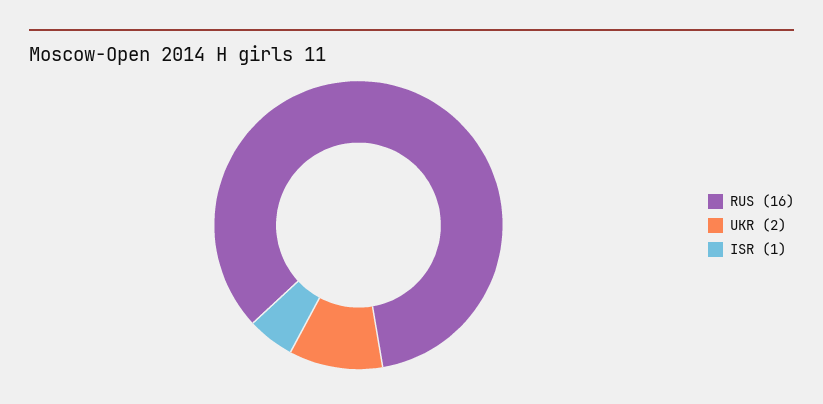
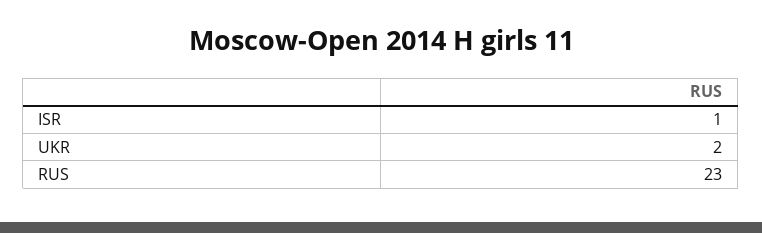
  {
-   "RUS": 16,
+   "RUS": 23,
    "UKR": 2,
    "ISR": 1
  }

